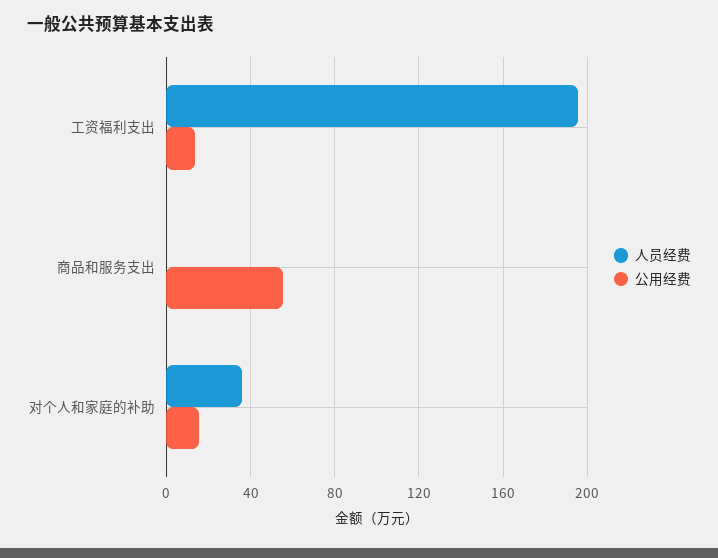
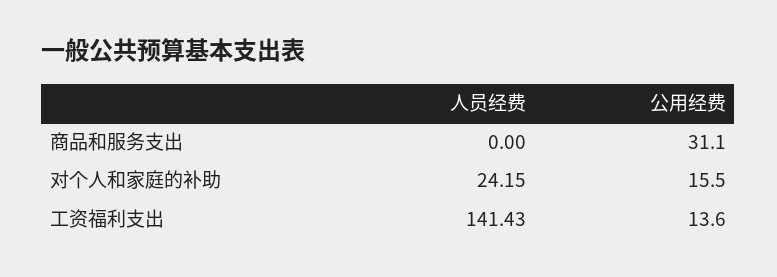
  {
    "人员经费": {
-     "工资福利支出": 195,
+     "工资福利支出": 141.43,
      "商品和服务支出": 0,
-     "对个人和家庭的补助": 35
+     "对个人和家庭的补助": 24.15
    },
    "公用经费": {
      "工资福利支出": 13.6,
-     "商品和服务支出": 55,
+     "商品和服务支出": 31.1,
      "对个人和家庭的补助": 15.5
    }
  }

